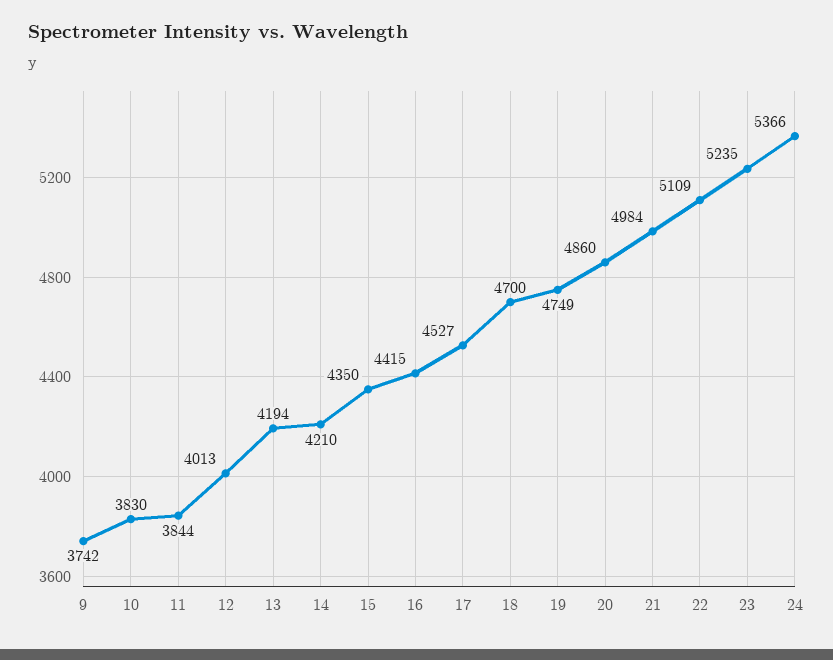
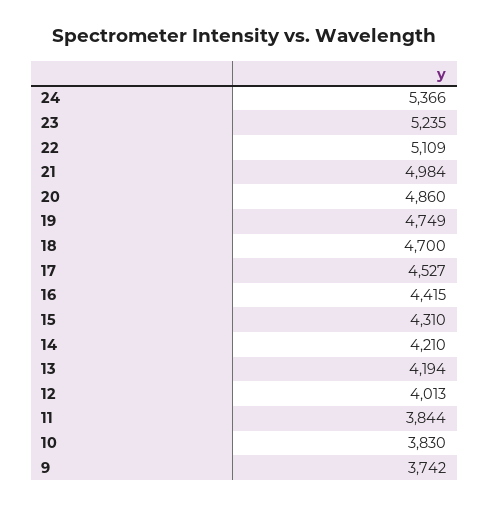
  {
    "9": 3742,
    "10": 3830,
    "11": 3844,
    "12": 4013,
    "13": 4194,
    "14": 4210,
-   "15": 4350,
+   "15": 4310,
    "16": 4415,
    "17": 4527,
    "18": 4700,
    "19": 4749,
    "20": 4860,
    "21": 4984,
    "22": 5109,
    "23": 5235,
    "24": 5366
  }

